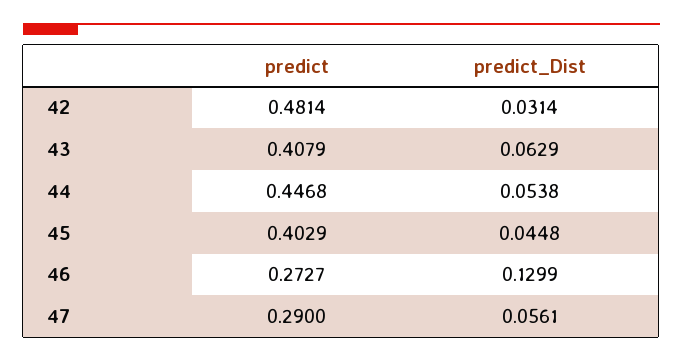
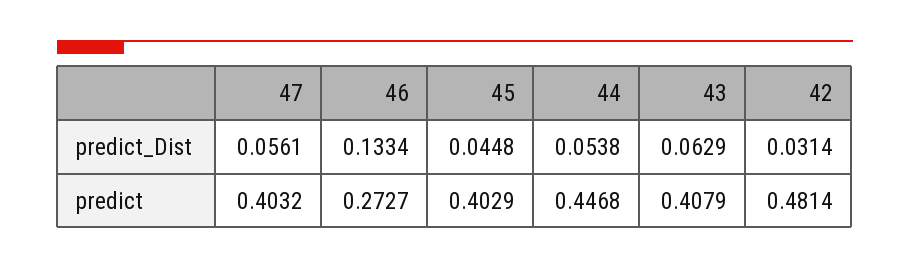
  {
    "predict": {
      "42": 0.4814,
      "43": 0.4079,
      "44": 0.4468,
      "45": 0.4029,
      "46": 0.2727,
-     "47": 0.29
+     "47": 0.4032
    },
    "predict_Dist": {
      "42": 0.0314,
      "43": 0.0629,
      "44": 0.0538,
      "45": 0.0448,
-     "46": 0.1299,
+     "46": 0.1334,
      "47": 0.0561
    }
  }

